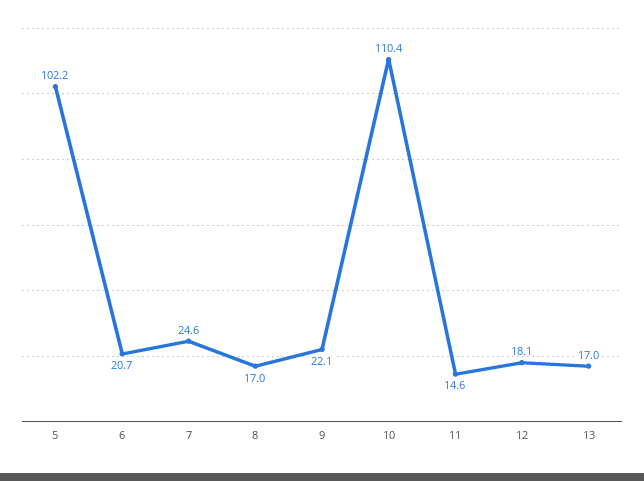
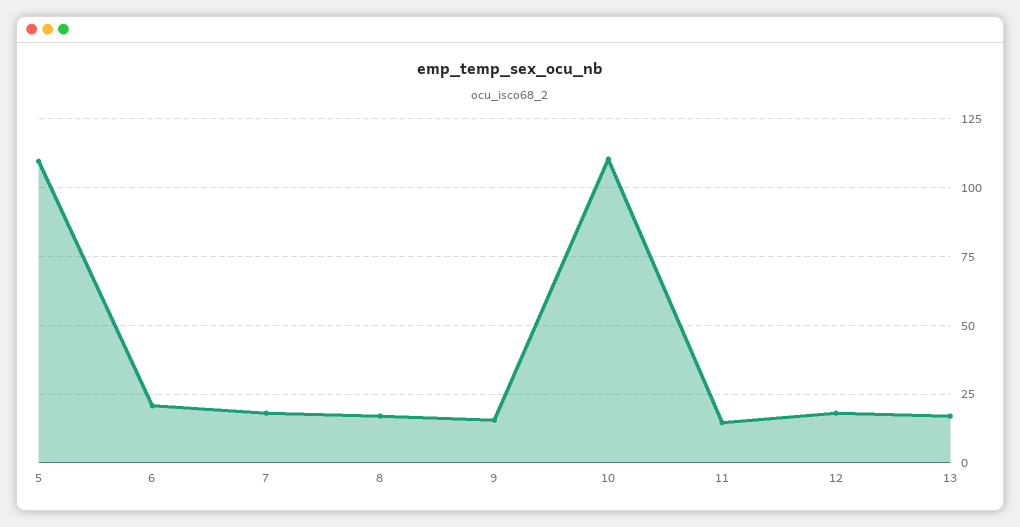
  {
-   "5": 102.2,
+   "5": 110,
    "6": 20.7,
-   "7": 24.6,
+   "7": 17.5,
    "8": 17,
-   "9": 22.1,
+   "9": 15,
    "10": 110.4,
    "11": 14.6,
    "12": 18.1,
    "13": 17
  }

